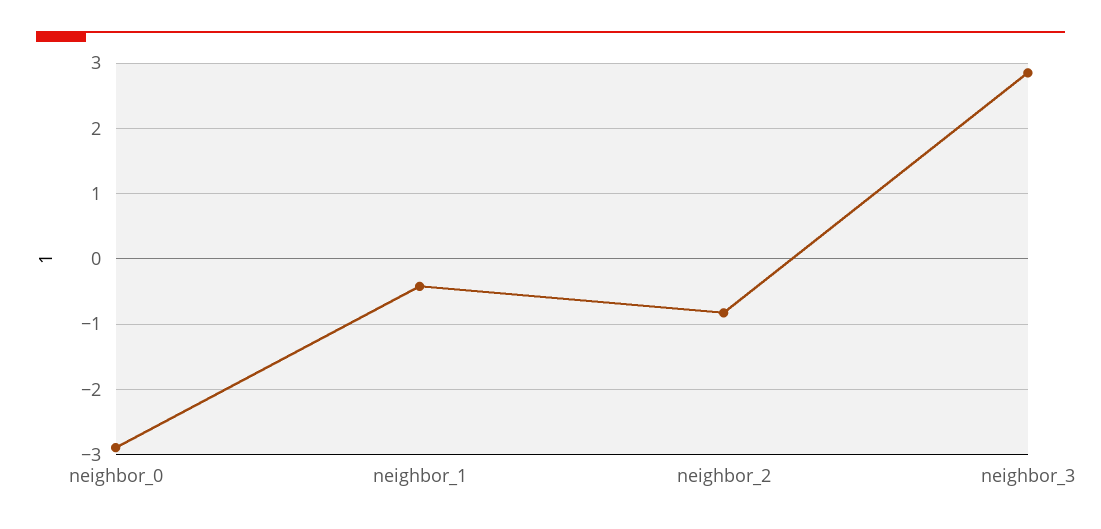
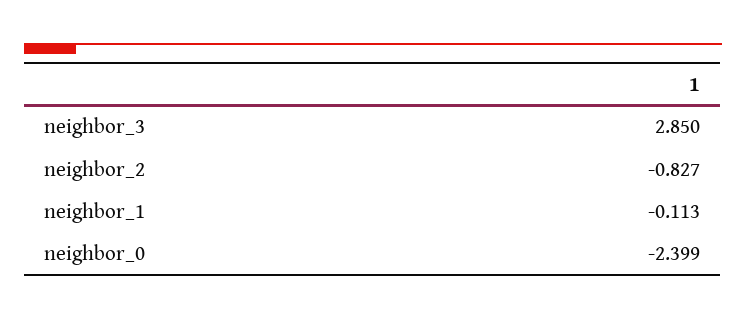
  {
-   "neighbor_0": -2.9,
+   "neighbor_0": -2.399,
-   "neighbor_1": -0.4,
+   "neighbor_1": -0.113,
    "neighbor_2": -0.827,
    "neighbor_3": 2.85
  }

